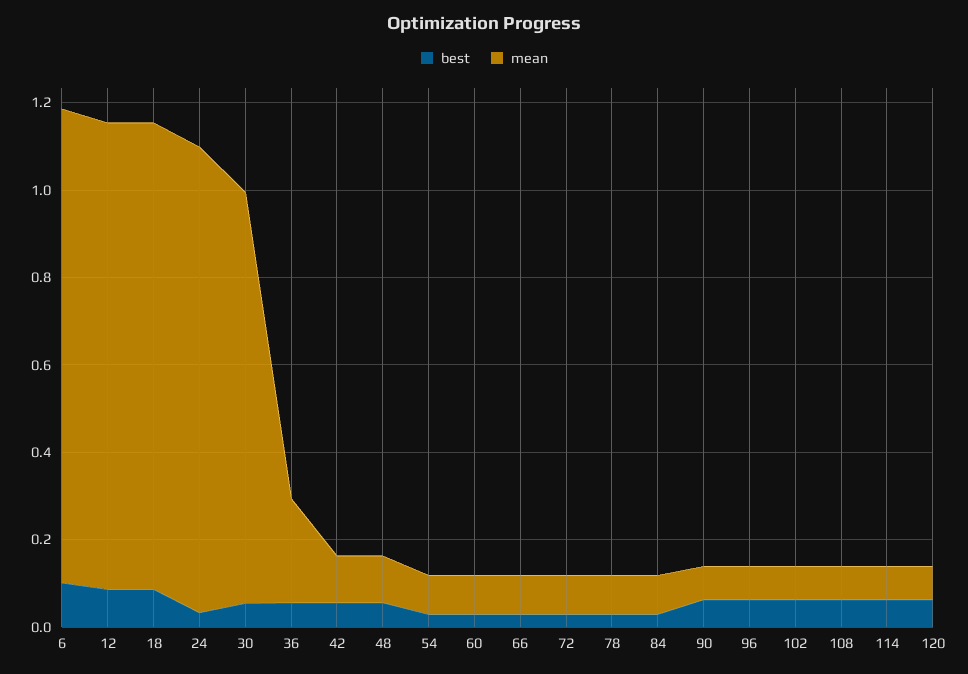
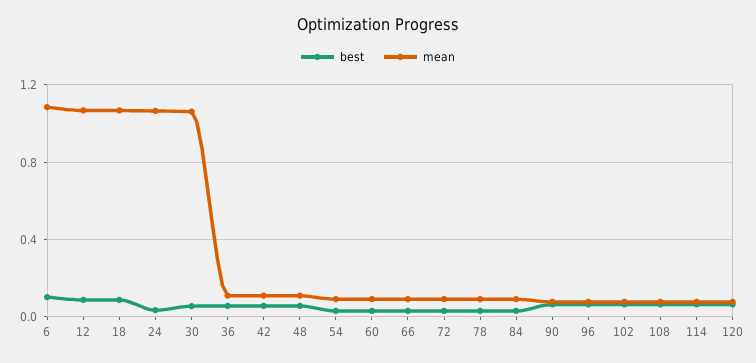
  {
    "best": {
      "6": 0.1,
      "12": 0.1,
      "18": 0.1,
      "24": 0.05,
      "30": 0.05,
      "36": 0.05,
      "42": 0.05,
      "48": 0.05,
      "54": 0.05,
      "60": 0.05,
      "66": 0.05,
      "72": 0.05,
      "78": 0.05,
      "84": 0.05,
      "90": 0.05,
      "96": 0.05,
      "102": 0.05,
      "108": 0.05,
      "114": 0.05,
      "120": 0.05
    },
    "mean": {
      "6": 1.1,
      "12": 1.05,
      "18": 1.05,
      "24": 1.05,
-     "30": 0.95,
+     "30": 1.05,
-     "36": 0.25,
+     "36": 0.1,
      "42": 0.1,
      "48": 0.1,
      "54": 0.1,
      "60": 0.1,
      "66": 0.1,
      "72": 0.1,
      "78": 0.1,
      "84": 0.1,
      "90": 0.1,
      "96": 0.1,
      "102": 0.1,
      "108": 0.1,
      "114": 0.1,
      "120": 0.1
    }
  }

